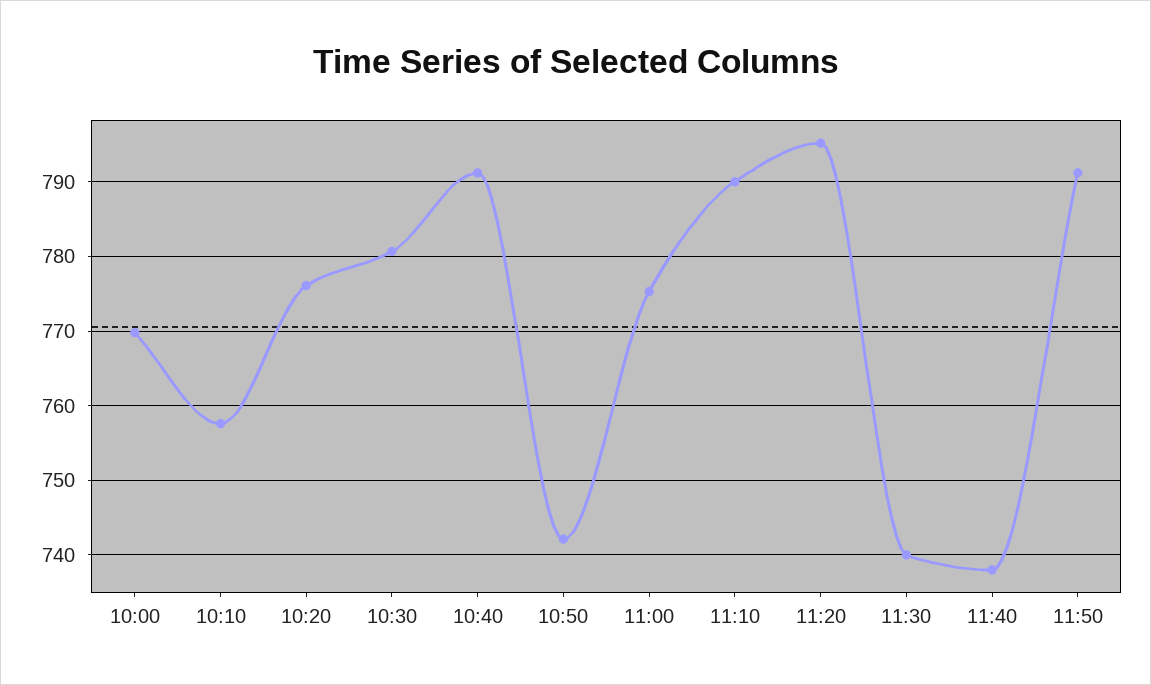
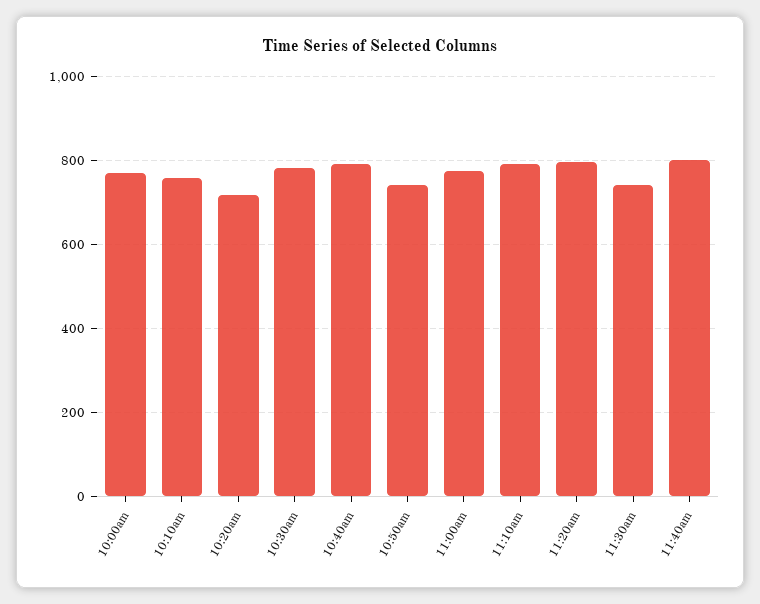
  {
    "10:00": 770,
    "10:10": 758,
-   "10:20": 776,
+   "10:20": 720,
    "10:30": 781,
    "10:40": 791,
    "10:50": 742,
    "11:00": 775,
    "11:10": 790,
    "11:20": 795,
    "11:30": 740,
-   "11:40": 738,
+   "11:40": 800
-   "11:50": 791
  }

